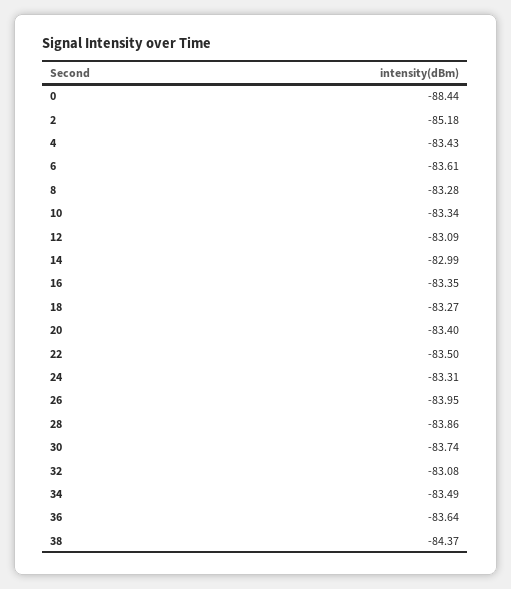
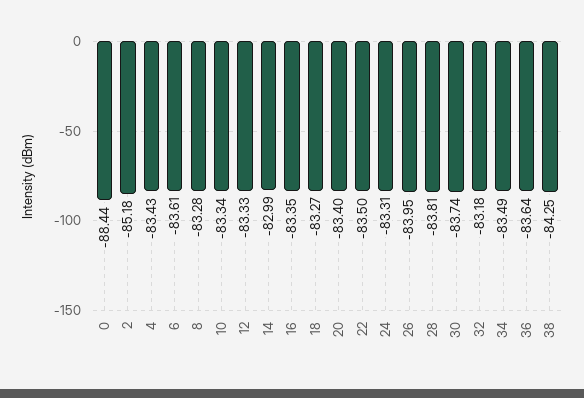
  {
    "0": -88.44,
    "2": -85.18,
    "4": -83.43,
    "6": -83.61,
    "8": -83.28,
    "10": -83.34,
-   "12": -83.09,
+   "12": -83.33,
    "14": -82.99,
    "16": -83.35,
    "18": -83.27,
    "20": -83.4,
    "22": -83.5,
    "24": -83.31,
    "26": -83.95,
-   "28": -83.86,
+   "28": -83.81,
    "30": -83.74,
-   "32": -83.08,
+   "32": -83.18,
    "34": -83.49,
    "36": -83.64,
-   "38": -84.37
+   "38": -84.25
  }

